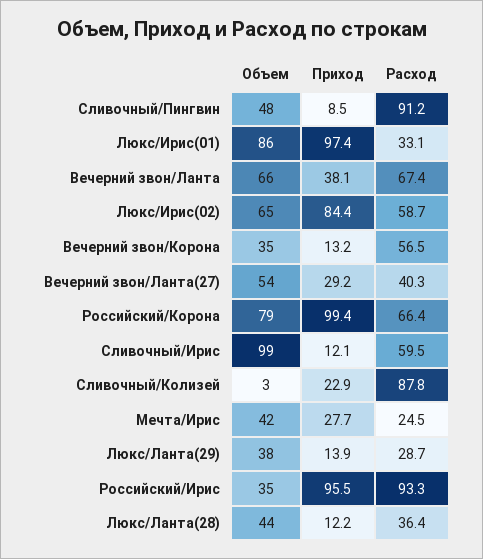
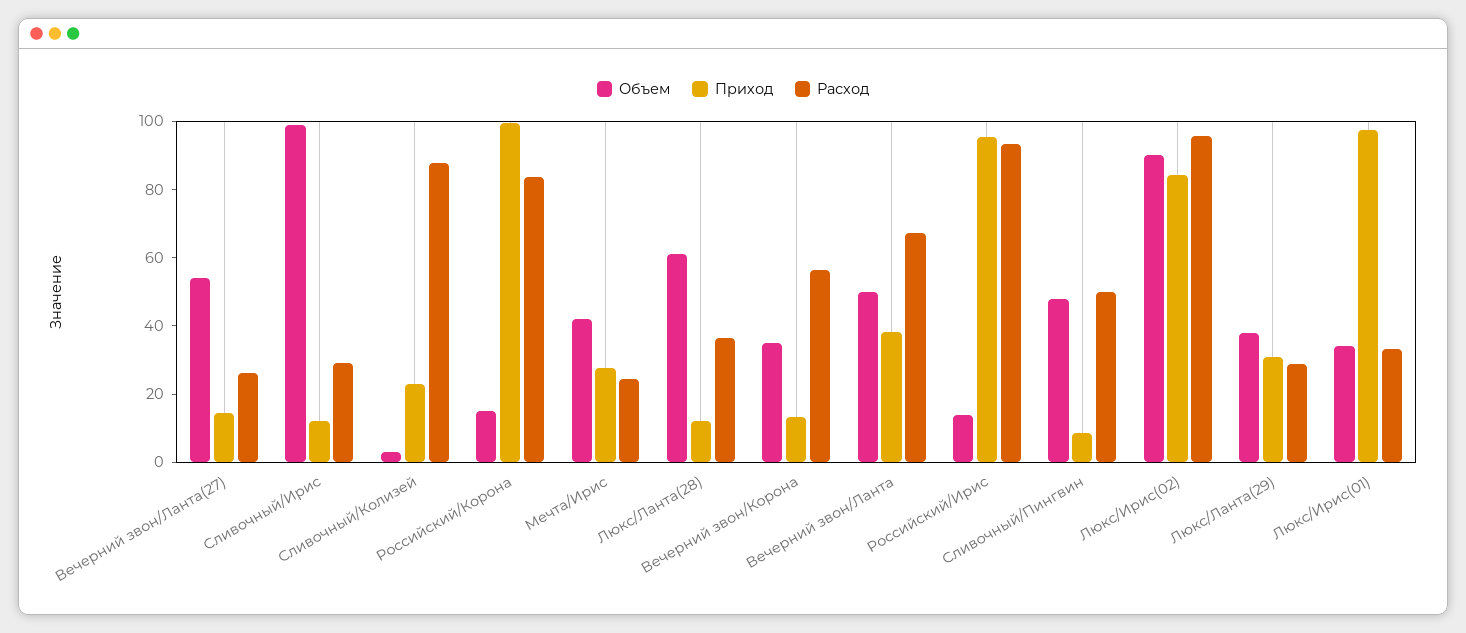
  {
    "Объем": {
      "Сливочный/Пингвин": 48,
-     "Люкс/Ирис(01)": 86,
+     "Люкс/Ирис(01)": 35,
-     "Вечерний звон/Ланта": 66,
+     "Вечерний звон/Ланта": 50,
-     "Люкс/Ирис(02)": 65,
+     "Люкс/Ирис(02)": 90,
      "Вечерний звон/Корона": 35,
      "Вечерний звон/Ланта(27)": 54,
-     "Российский/Корона": 79,
+     "Российский/Корона": 15,
      "Сливочный/Ирис": 99,
      "Сливочный/Колизей": 3,
      "Мечта/Ирис": 42,
      "Люкс/Ланта(29)": 38,
-     "Российский/Ирис": 35,
+     "Российский/Ирис": 15,
-     "Люкс/Ланта(28)": 44
+     "Люкс/Ланта(28)": 60
    },
    "Приход": {
      "Сливочный/Пингвин": 8.5,
      "Люкс/Ирис(01)": 97.4,
      "Вечерний звон/Ланта": 38.1,
      "Люкс/Ирис(02)": 84.4,
      "Вечерний звон/Корона": 13.2,
-     "Вечерний звон/Ланта(27)": 29.2,
+     "Вечерний звон/Ланта(27)": 15,
      "Российский/Корона": 99.4,
      "Сливочный/Ирис": 12.1,
      "Сливочный/Колизей": 22.9,
      "Мечта/Ирис": 27.7,
-     "Люкс/Ланта(29)": 13.9,
+     "Люкс/Ланта(29)": 30,
      "Российский/Ирис": 95.5,
      "Люкс/Ланта(28)": 12.2
    },
    "Расход": {
-     "Сливочный/Пингвин": 91.2,
+     "Сливочный/Пингвин": 50,
      "Люкс/Ирис(01)": 33.1,
      "Вечерний звон/Ланта": 67.4,
-     "Люкс/Ирис(02)": 58.7,
+     "Люкс/Ирис(02)": 95,
      "Вечерний звон/Корона": 56.5,
-     "Вечерний звон/Ланта(27)": 40.3,
+     "Вечерний звон/Ланта(27)": 25,
-     "Российский/Корона": 66.4,
+     "Российский/Корона": 85,
-     "Сливочный/Ирис": 59.5,
+     "Сливочный/Ирис": 30,
      "Сливочный/Колизей": 87.8,
      "Мечта/Ирис": 24.5,
      "Люкс/Ланта(29)": 28.7,
      "Российский/Ирис": 93.3,
      "Люкс/Ланта(28)": 36.4
    }
  }

